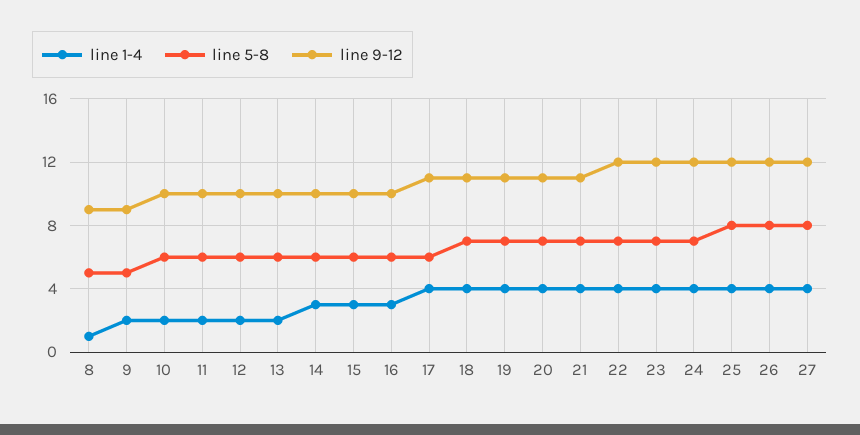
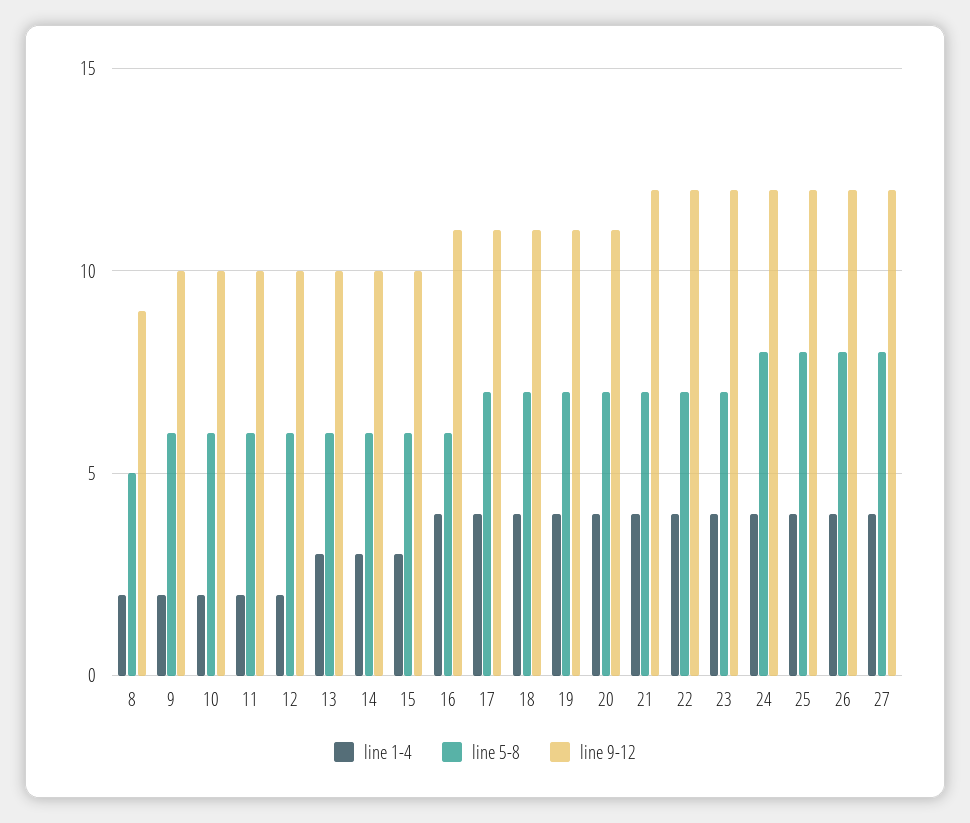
  {
    "line 1-4": {
-     "8": 1,
+     "8": 2,
      "9": 2,
      "10": 2,
      "11": 2,
      "12": 2,
-     "13": 2,
+     "13": 3,
      "14": 3,
      "15": 3,
-     "16": 3,
+     "16": 4,
      "17": 4,
      "18": 4,
      "19": 4,
      "20": 4,
      "21": 4,
      "22": 4,
      "23": 4,
      "24": 4,
      "25": 4,
      "26": 4,
      "27": 4
    },
    "line 5-8": {
      "8": 5,
-     "9": 5,
+     "9": 6,
      "10": 6,
      "11": 6,
      "12": 6,
      "13": 6,
      "14": 6,
      "15": 6,
      "16": 6,
-     "17": 6,
+     "17": 7,
      "18": 7,
      "19": 7,
      "20": 7,
      "21": 7,
      "22": 7,
      "23": 7,
-     "24": 7,
+     "24": 8,
      "25": 8,
      "26": 8,
      "27": 8
    },
    "line 9-12": {
      "8": 9,
-     "9": 9,
+     "9": 10,
      "10": 10,
      "11": 10,
      "12": 10,
      "13": 10,
      "14": 10,
      "15": 10,
-     "16": 10,
+     "16": 11,
      "17": 11,
      "18": 11,
      "19": 11,
      "20": 11,
-     "21": 11,
+     "21": 12,
      "22": 12,
      "23": 12,
      "24": 12,
      "25": 12,
      "26": 12,
      "27": 12
    }
  }

